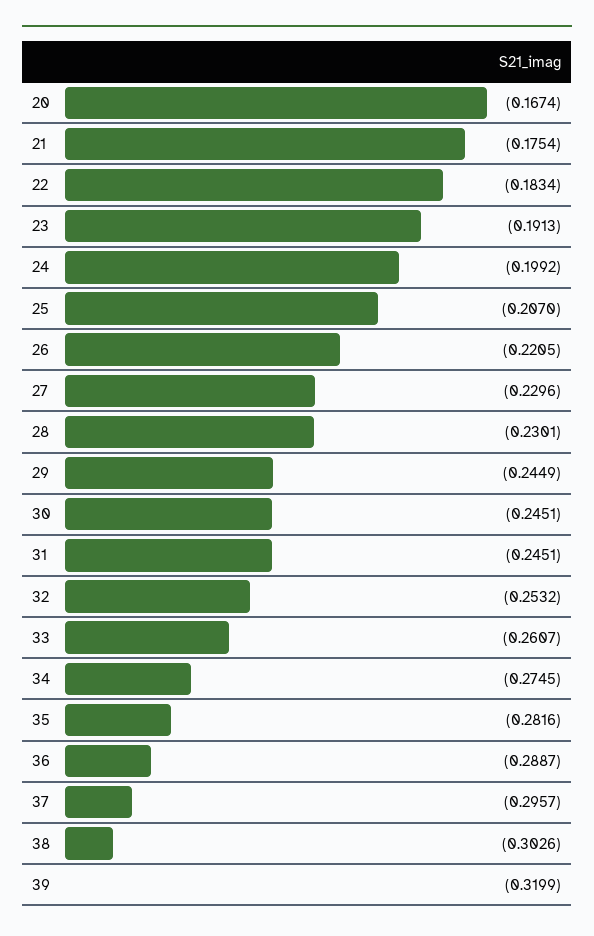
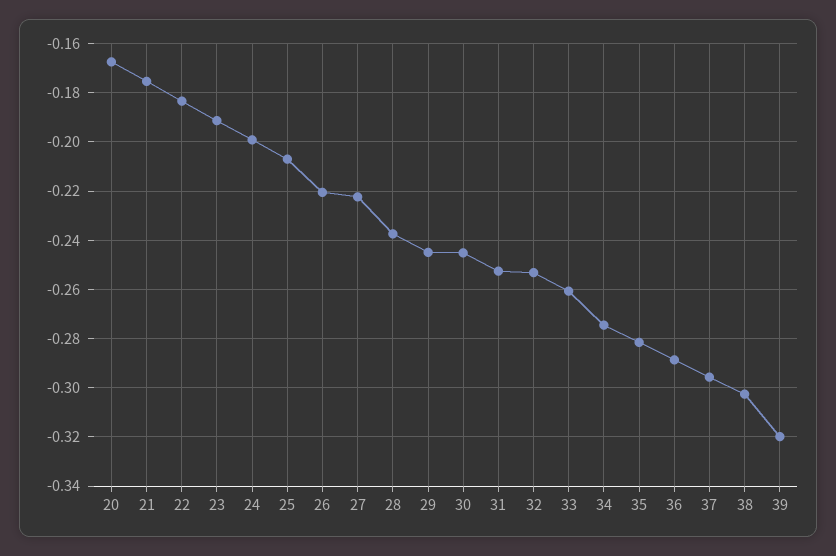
  {
    "20": -0.1674,
    "21": -0.1754,
    "22": -0.1834,
    "23": -0.1913,
    "24": -0.1992,
    "25": -0.207,
    "26": -0.2205,
-   "27": -0.2296,
+   "27": -0.2225,
-   "28": -0.2301,
+   "28": -0.2375,
    "29": -0.2449,
    "30": -0.2451,
-   "31": -0.2451,
+   "31": -0.2525,
    "32": -0.2532,
    "33": -0.2607,
    "34": -0.2745,
    "35": -0.2816,
    "36": -0.2887,
    "37": -0.2957,
    "38": -0.3026,
    "39": -0.3199
  }

